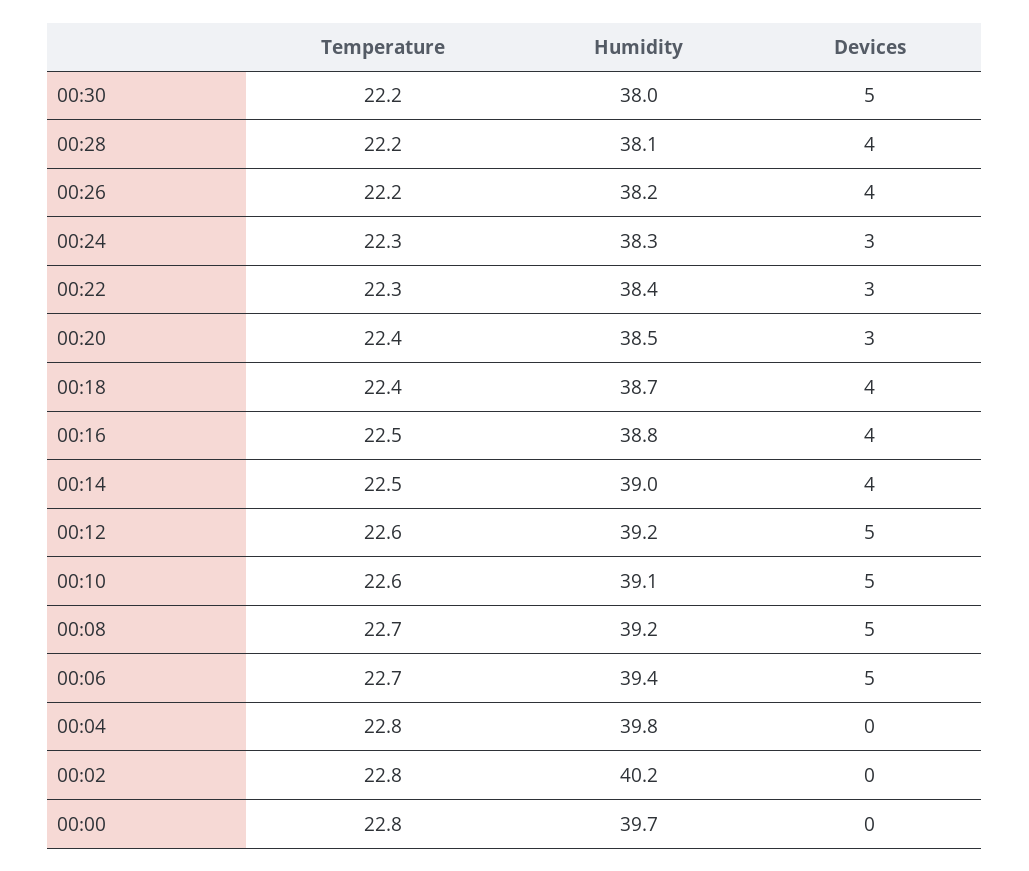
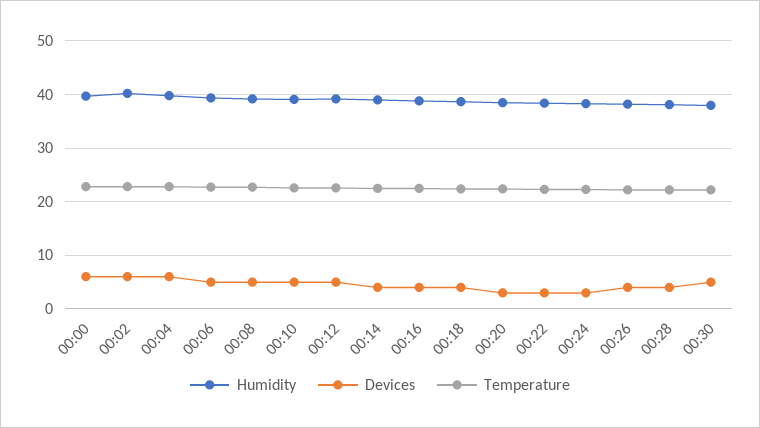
  {
    "Temperature": {
      "00:30": 22.2,
      "00:28": 22.2,
      "00:26": 22.2,
      "00:24": 22.3,
      "00:22": 22.3,
      "00:20": 22.4,
      "00:18": 22.4,
      "00:16": 22.5,
      "00:14": 22.5,
      "00:12": 22.6,
      "00:10": 22.6,
      "00:08": 22.7,
      "00:06": 22.7,
      "00:04": 22.8,
      "00:02": 22.8,
      "00:00": 22.8
    },
    "Humidity": {
      "00:30": 38,
      "00:28": 38.1,
      "00:26": 38.2,
      "00:24": 38.3,
      "00:22": 38.4,
      "00:20": 38.5,
      "00:18": 38.7,
      "00:16": 38.8,
      "00:14": 39,
      "00:12": 39.2,
      "00:10": 39.1,
      "00:08": 39.2,
      "00:06": 39.4,
      "00:04": 39.8,
      "00:02": 40.2,
      "00:00": 39.7
    },
    "Devices": {
      "00:30": 5,
      "00:28": 4,
      "00:26": 4,
      "00:24": 3,
      "00:22": 3,
      "00:20": 3,
      "00:18": 4,
      "00:16": 4,
      "00:14": 4,
      "00:12": 5,
      "00:10": 5,
      "00:08": 5,
      "00:06": 5,
-     "00:04": 0,
+     "00:04": 6,
-     "00:02": 0,
+     "00:02": 6,
-     "00:00": 0
+     "00:00": 6
    }
  }

